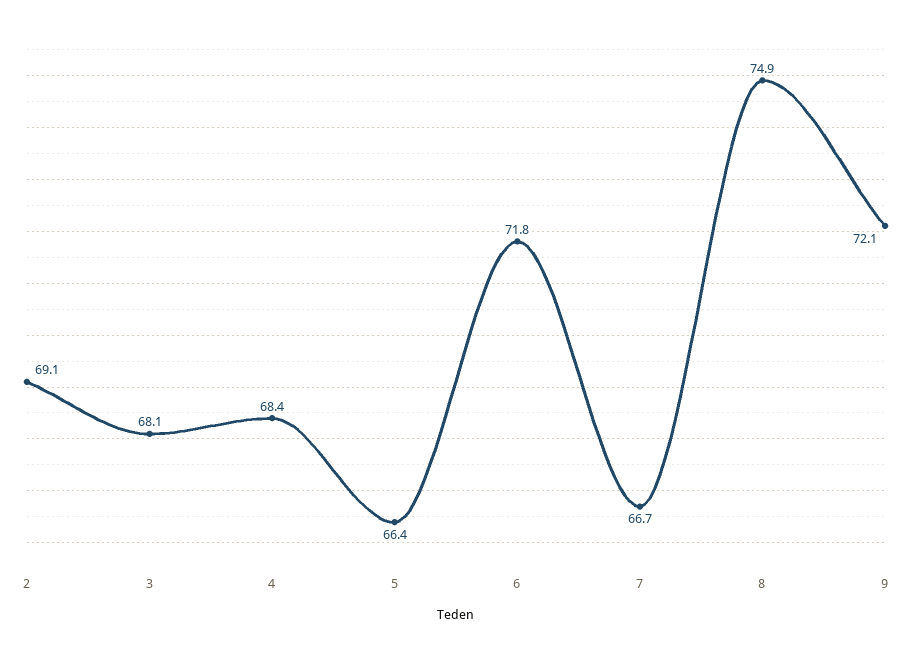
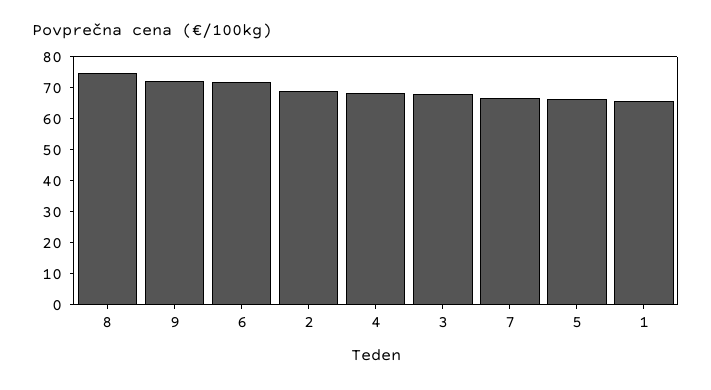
  {
    "2": 69.1,
    "3": 68.1,
    "4": 68.4,
    "5": 66.4,
    "6": 71.8,
    "7": 66.7,
    "8": 74.9,
-   "9": 72.1
+   "9": 72.1,
+   "1": 65
  }

